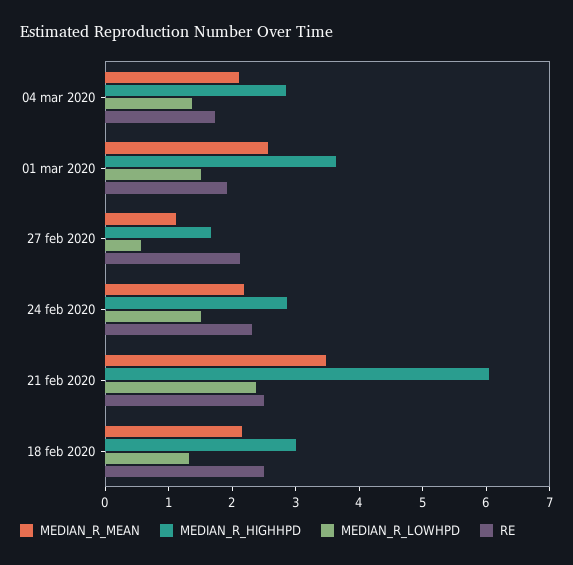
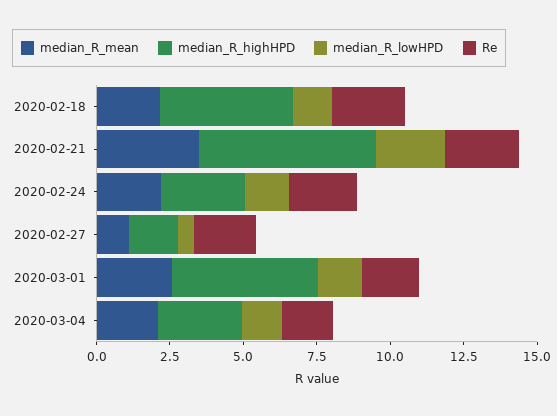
  {
    "MEDIAN_R_MEAN": {
      "04 mar 2020": 2.2,
      "01 mar 2020": 2.6,
      "27 feb 2020": 1.2,
      "24 feb 2020": 2.2,
      "21 feb 2020": 3.4,
      "18 feb 2020": 2.2
    },
    "MEDIAN_R_HIGHHPD": {
      "04 mar 2020": 2.8,
-     "01 mar 2020": 3.6,
+     "01 mar 2020": 5,
      "27 feb 2020": 1.6,
      "24 feb 2020": 2.8,
      "21 feb 2020": 6,
-     "18 feb 2020": 3
+     "18 feb 2020": 4.5
    },
    "MEDIAN_R_LOWHPD": {
      "04 mar 2020": 1.4,
      "01 mar 2020": 1.6,
      "27 feb 2020": 0.6,
      "24 feb 2020": 1.6,
      "21 feb 2020": 2.4,
      "18 feb 2020": 1.4
    },
    "RE": {
      "04 mar 2020": 1.8,
      "01 mar 2020": 2,
      "27 feb 2020": 2.2,
      "24 feb 2020": 2.4,
      "21 feb 2020": 2.6,
      "18 feb 2020": 2.6
    }
  }

